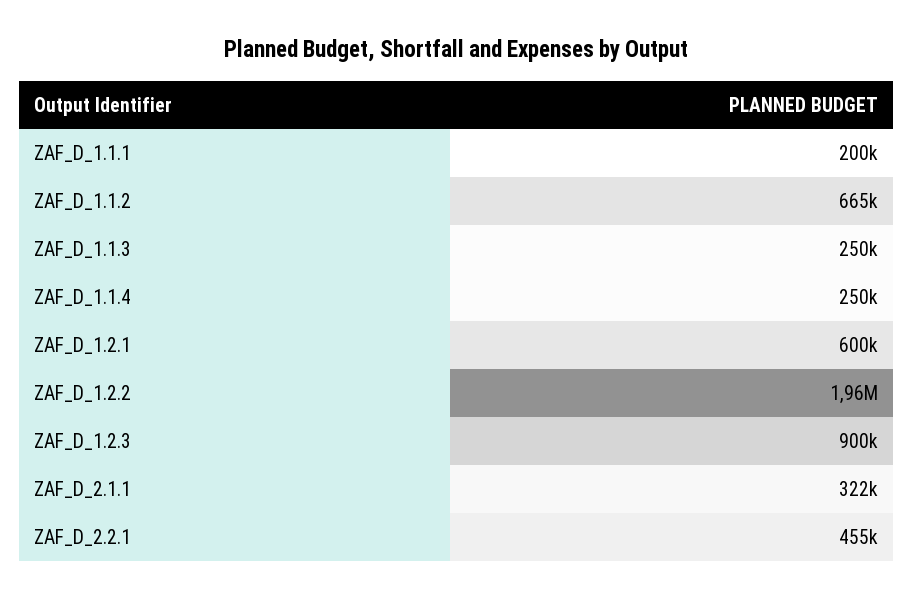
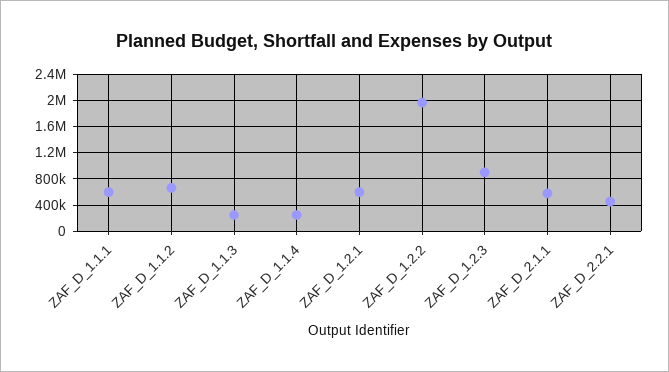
  {
-   "ZAF_D_1.1.1": 200000,
+   "ZAF_D_1.1.1": 600000,
    "ZAF_D_1.1.2": 665000,
    "ZAF_D_1.1.3": 250000,
    "ZAF_D_1.1.4": 250000,
    "ZAF_D_1.2.1": 600000,
    "ZAF_D_1.2.2": 1960000,
    "ZAF_D_1.2.3": 900000,
-   "ZAF_D_2.1.1": 322000,
+   "ZAF_D_2.1.1": 600000,
    "ZAF_D_2.2.1": 455000
  }

